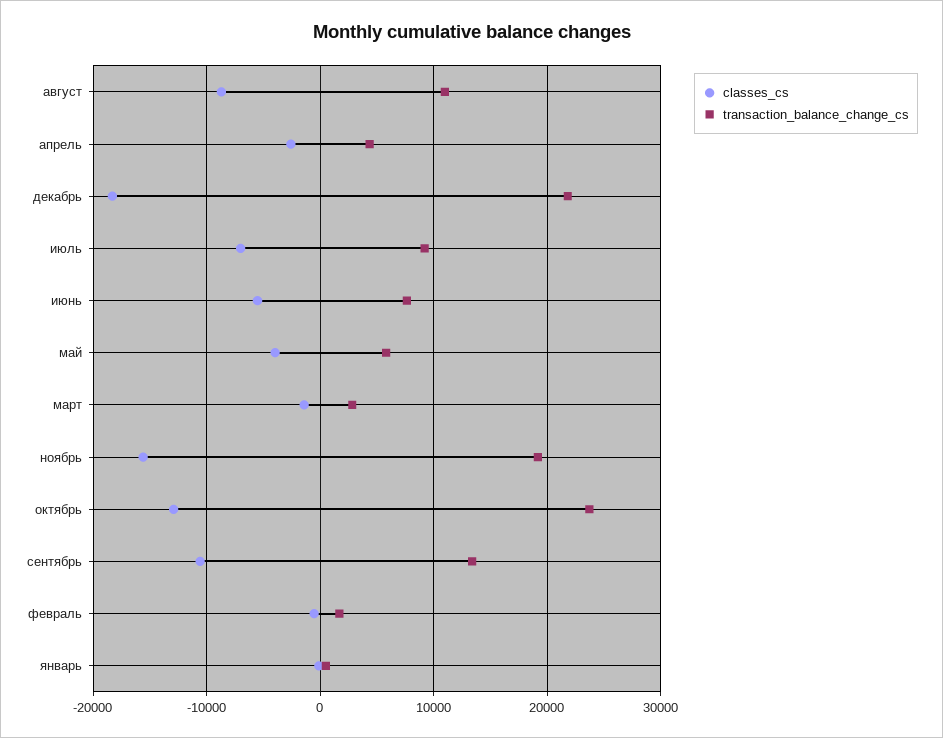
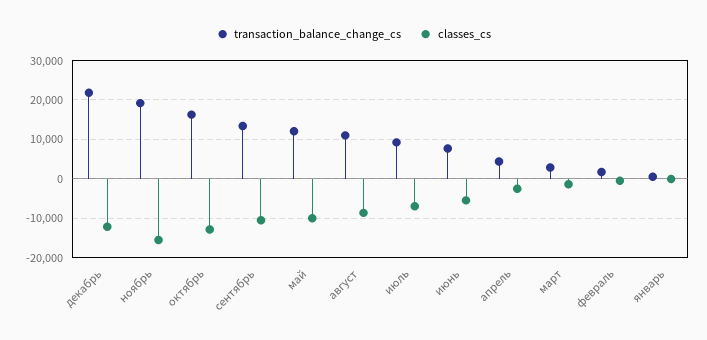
  {
    "classes_cs": {
      "август": -9000,
      "апрель": -3000,
-     "декабрь": -18000,
+     "декабрь": -12000,
      "июль": -7000,
      "июнь": -6000,
-     "май": -4000,
+     "май": -10000,
      "март": -1000,
      "ноябрь": -16000,
      "октябрь": -13000,
      "сентябрь": -11000,
      "февраль": -1000,
      "январь": 0
    },
    "transaction_balance_change_cs": {
      "август": 11000,
      "апрель": 4000,
      "декабрь": 22000,
      "июль": 9000,
      "июнь": 8000,
-     "май": 6000,
+     "май": 12000,
      "март": 3000,
      "ноябрь": 19000,
-     "октябрь": 24000,
+     "октябрь": 16000,
      "сентябрь": 13000,
      "февраль": 2000,
      "январь": 0
    }
  }

